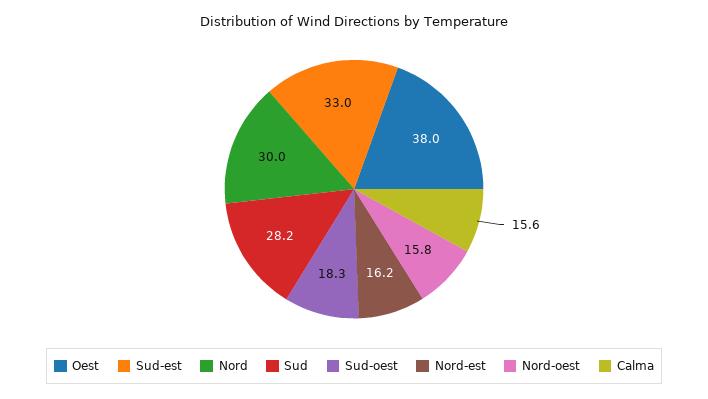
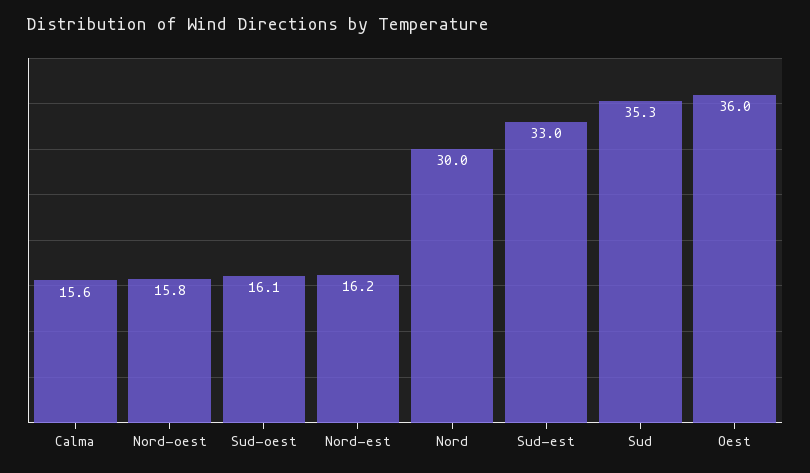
  {
-   "Oest": 38,
+   "Oest": 36,
    "Sud-est": 33,
    "Nord": 30,
-   "Sud": 28.2,
+   "Sud": 35.3,
-   "Sud-oest": 18.3,
+   "Sud-oest": 16.1,
    "Nord-est": 16.2,
    "Nord-oest": 15.8,
    "Calma": 15.6
  }

